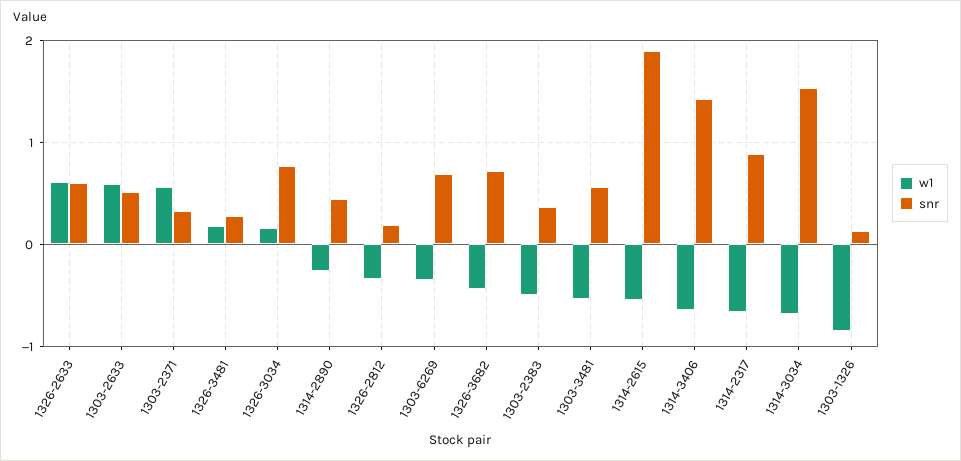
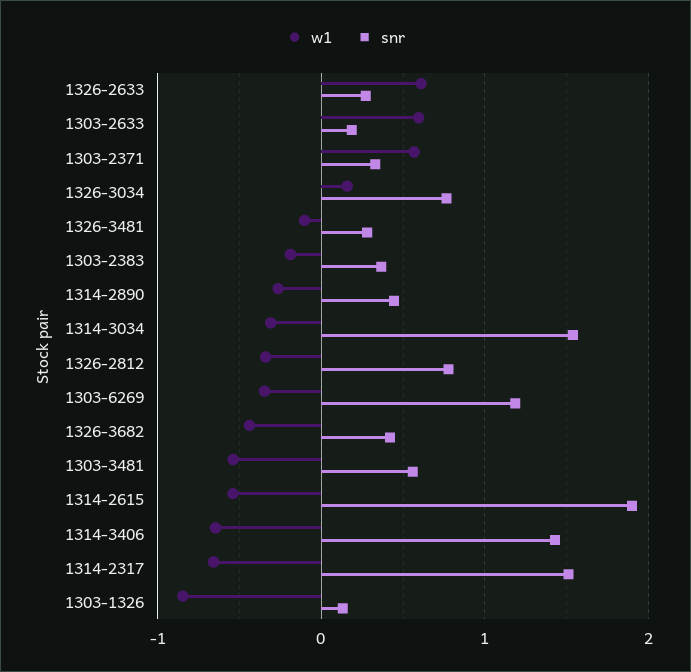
  {
    "w1": {
      "1326-2633": 0.6,
      "1303-2633": 0.6,
      "1303-2371": 0.6,
-     "1326-3481": 0.2,
+     "1326-3481": -0.1,
      "1326-3034": 0.2,
      "1314-2890": -0.3,
      "1326-2812": -0.3,
      "1303-6269": -0.3,
      "1326-3682": -0.4,
-     "1303-2383": -0.5,
+     "1303-2383": -0.2,
      "1303-3481": -0.5,
      "1314-2615": -0.5,
      "1314-3406": -0.6,
      "1314-2317": -0.7,
-     "1314-3034": -0.7,
+     "1314-3034": -0.3,
      "1303-1326": -0.8
    },
    "snr": {
-     "1326-2633": 0.6,
+     "1326-2633": 0.3,
-     "1303-2633": 0.5,
+     "1303-2633": 0.2,
      "1303-2371": 0.3,
      "1326-3481": 0.3,
      "1326-3034": 0.8,
      "1314-2890": 0.4,
-     "1326-2812": 0.2,
+     "1326-2812": 0.8,
-     "1303-6269": 0.7,
+     "1303-6269": 1.2,
-     "1326-3682": 0.7,
+     "1326-3682": 0.4,
      "1303-2383": 0.4,
      "1303-3481": 0.6,
      "1314-2615": 1.9,
      "1314-3406": 1.4,
-     "1314-2317": 0.9,
+     "1314-2317": 1.5,
      "1314-3034": 1.5,
      "1303-1326": 0.1
    }
  }

